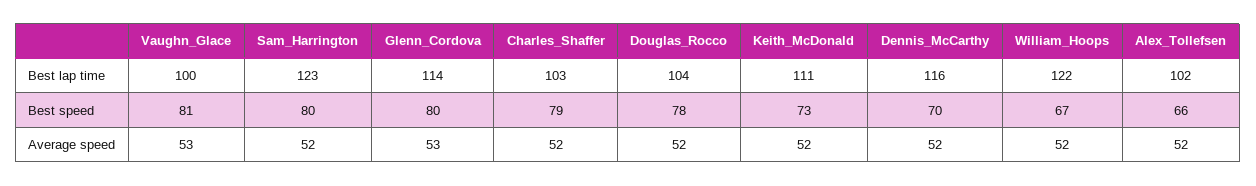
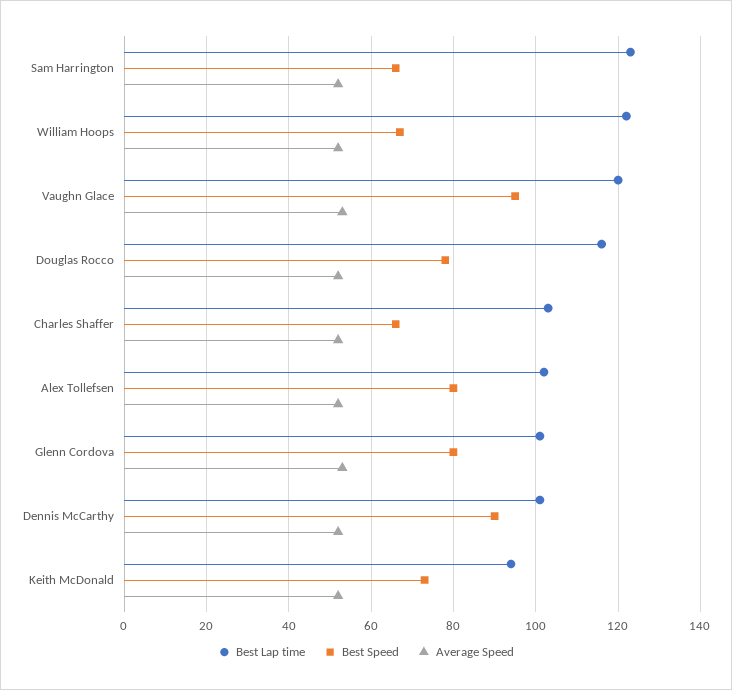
  {
    "Best lap time": {
-     "Vaughn_Glace": 100,
+     "Vaughn_Glace": 120,
      "Sam_Harrington": 123,
-     "Glenn_Cordova": 114,
+     "Glenn_Cordova": 100,
      "Charles_Shaffer": 103,
-     "Douglas_Rocco": 104,
+     "Douglas_Rocco": 115,
-     "Keith_McDonald": 111,
+     "Keith_McDonald": 95,
-     "Dennis_McCarthy": 116,
+     "Dennis_McCarthy": 100,
      "William_Hoops": 122,
      "Alex_Tollefsen": 102
    },
    "Best speed": {
-     "Vaughn_Glace": 81,
+     "Vaughn_Glace": 95,
-     "Sam_Harrington": 80,
+     "Sam_Harrington": 65,
      "Glenn_Cordova": 80,
-     "Charles_Shaffer": 79,
+     "Charles_Shaffer": 65,
      "Douglas_Rocco": 78,
      "Keith_McDonald": 73,
-     "Dennis_McCarthy": 70,
+     "Dennis_McCarthy": 90,
      "William_Hoops": 67,
-     "Alex_Tollefsen": 66
+     "Alex_Tollefsen": 80
    },
    "Average speed": {
      "Vaughn_Glace": 53,
      "Sam_Harrington": 52,
      "Glenn_Cordova": 53,
      "Charles_Shaffer": 52,
      "Douglas_Rocco": 52,
      "Keith_McDonald": 52,
      "Dennis_McCarthy": 52,
      "William_Hoops": 52,
      "Alex_Tollefsen": 52
    }
  }

